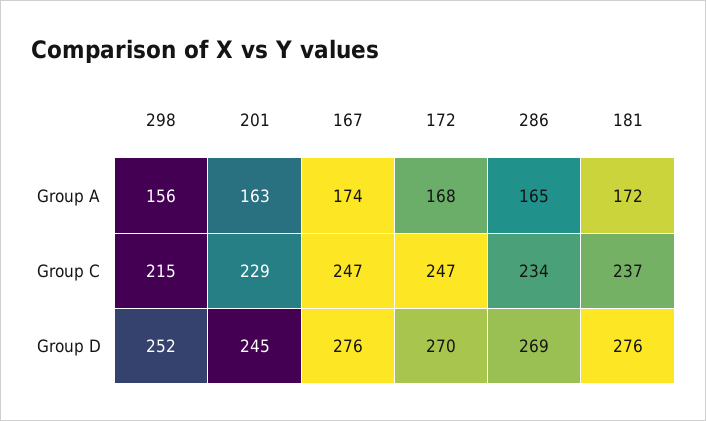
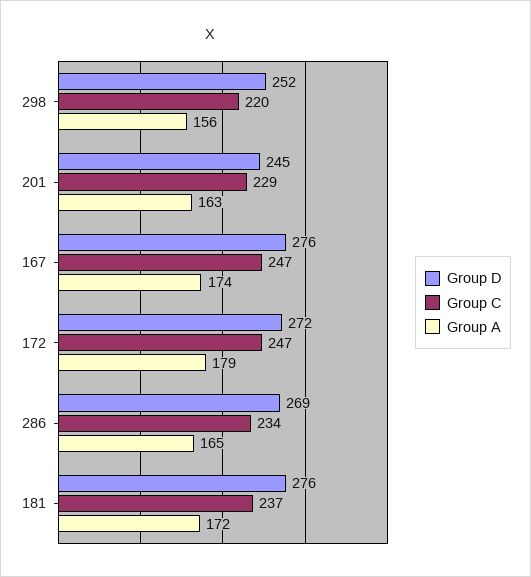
  {
    "Group A": {
      "298": 156,
      "201": 163,
      "167": 174,
-     "172": 168,
+     "172": 179,
      "286": 165,
      "181": 172
    },
    "Group C": {
-     "298": 215,
+     "298": 220,
      "201": 229,
      "167": 247,
      "172": 247,
      "286": 234,
      "181": 237
    },
    "Group D": {
      "298": 252,
      "201": 245,
      "167": 276,
-     "172": 270,
+     "172": 272,
      "286": 269,
      "181": 276
    }
  }

